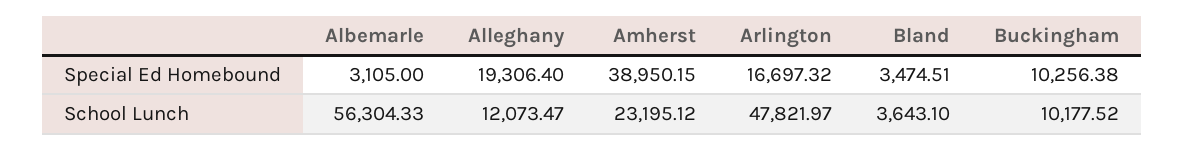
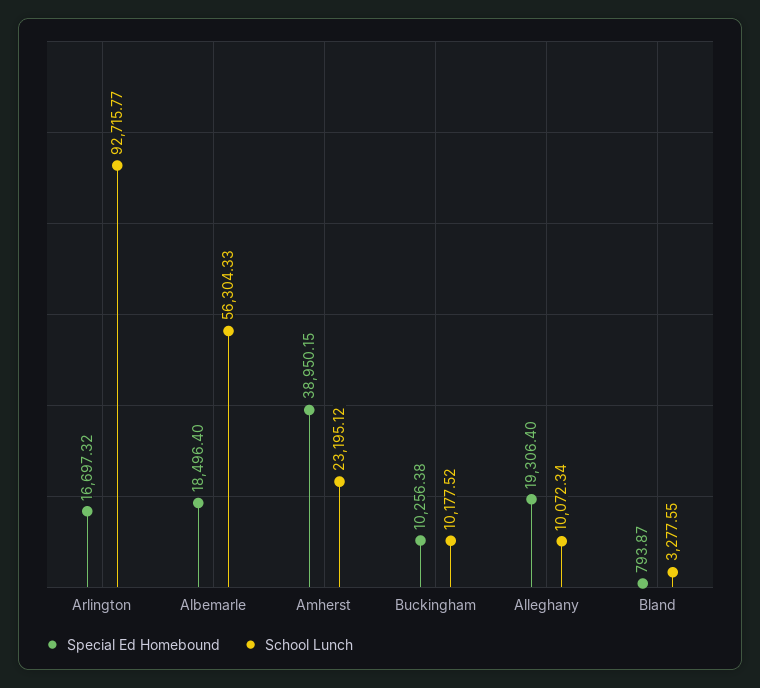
  {
    "Special Ed Homebound": {
-     "Albemarle": 3105,
+     "Albemarle": 18496.4,
      "Alleghany": 19306.4,
      "Amherst": 38950.15,
      "Arlington": 16697.32,
-     "Bland": 3474.51,
+     "Bland": 793.87,
      "Buckingham": 10256.38
    },
    "School Lunch": {
      "Albemarle": 56304.33,
-     "Alleghany": 12073.47,
+     "Alleghany": 10072.34,
      "Amherst": 23195.12,
-     "Arlington": 47821.97,
+     "Arlington": 92715.77,
-     "Bland": 3643.1,
+     "Bland": 3277.55,
      "Buckingham": 10177.52
    }
  }

